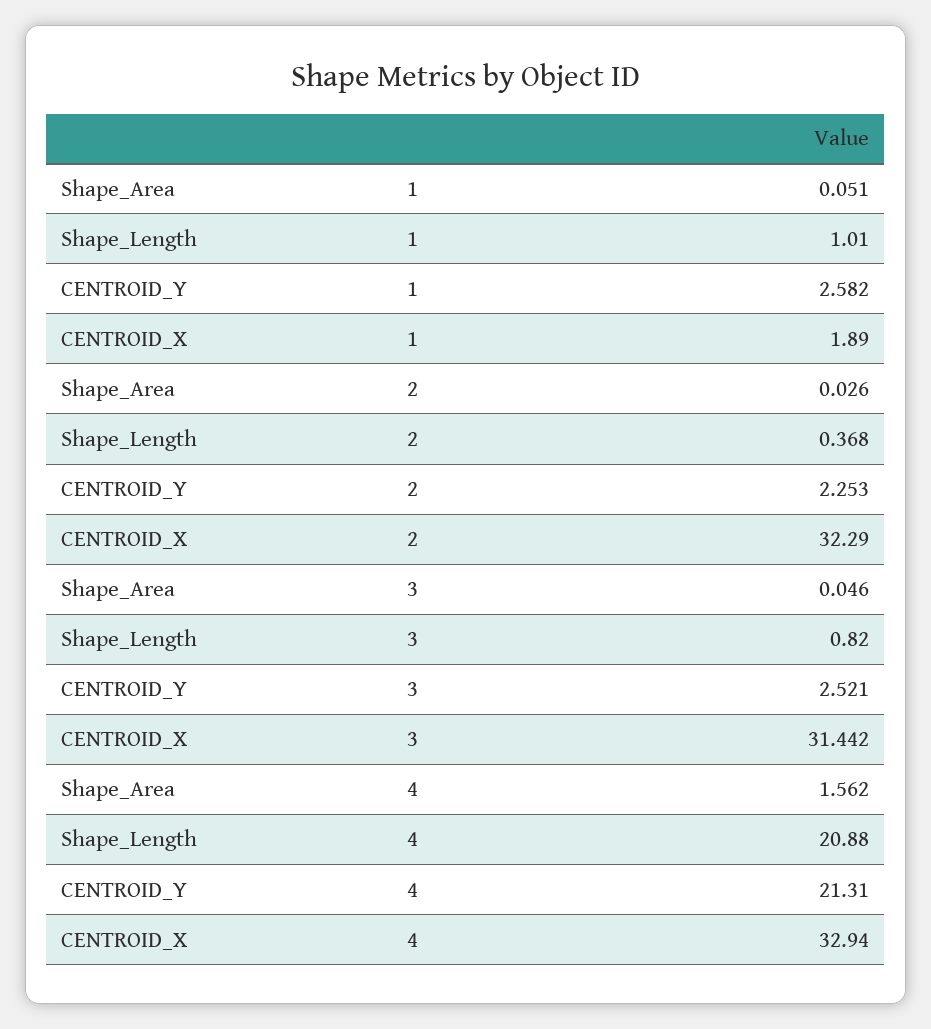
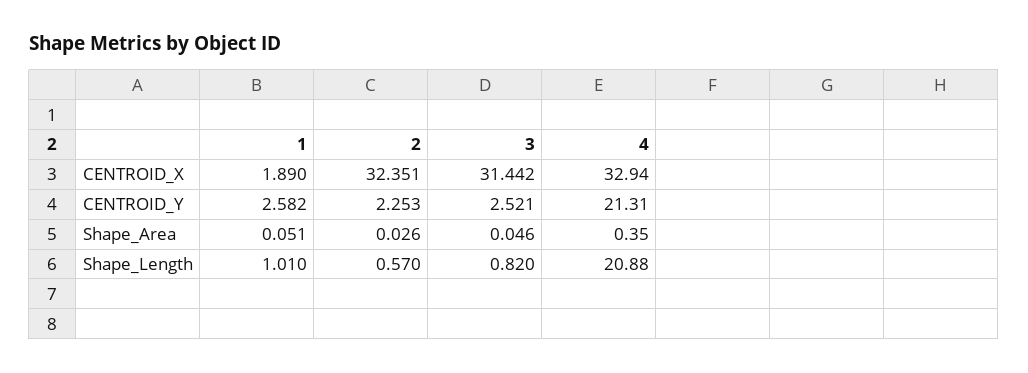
  {
    "Shape_Area": {
      "1": 0.051,
      "2": 0.026,
      "3": 0.046,
-     "4": 1.562
+     "4": 0.35
    },
    "Shape_Length": {
      "1": 1.01,
-     "2": 0.368,
+     "2": 0.57,
      "3": 0.82,
      "4": 20.88
    },
    "CENTROID_Y": {
      "1": 2.582,
      "2": 2.253,
      "3": 2.521,
      "4": 21.31
    },
    "CENTROID_X": {
      "1": 1.89,
-     "2": 32.29,
+     "2": 32.351,
      "3": 31.442,
      "4": 32.94
    }
  }

